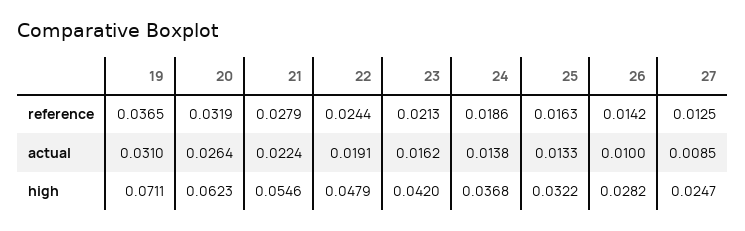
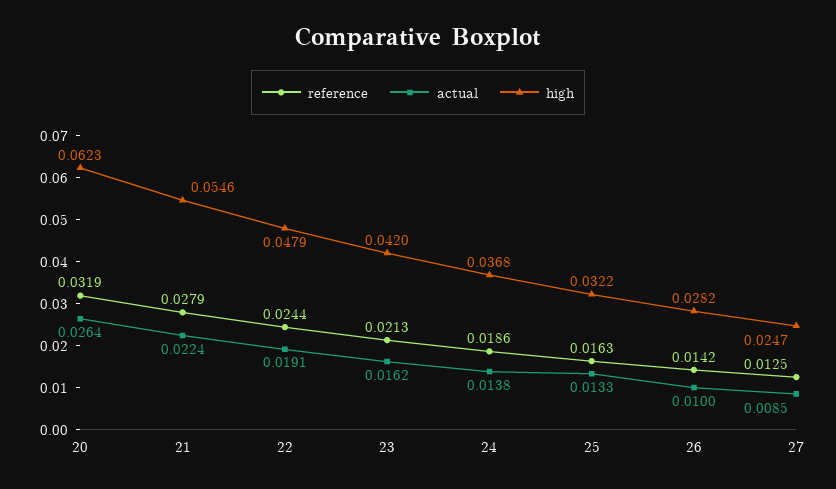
  {
    "reference": {
-     "19": 0.0365,
      "20": 0.0319,
      "21": 0.0279,
      "22": 0.0244,
      "23": 0.0213,
      "24": 0.0186,
      "25": 0.0163,
      "26": 0.0142,
      "27": 0.0125
    },
    "actual": {
-     "19": 0.031,
      "20": 0.0264,
      "21": 0.0224,
      "22": 0.0191,
      "23": 0.0162,
      "24": 0.0138,
      "25": 0.0133,
      "26": 0.01,
      "27": 0.0085
    },
    "high": {
-     "19": 0.0711,
      "20": 0.0623,
      "21": 0.0546,
      "22": 0.0479,
      "23": 0.042,
      "24": 0.0368,
      "25": 0.0322,
      "26": 0.0282,
      "27": 0.0247
    }
  }

